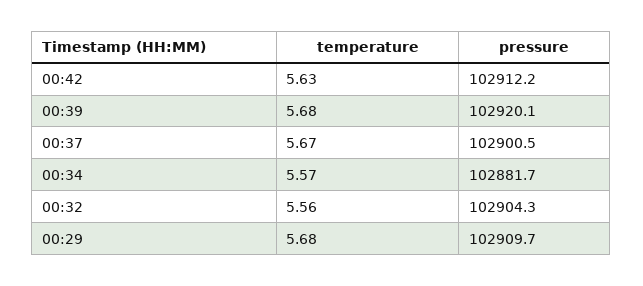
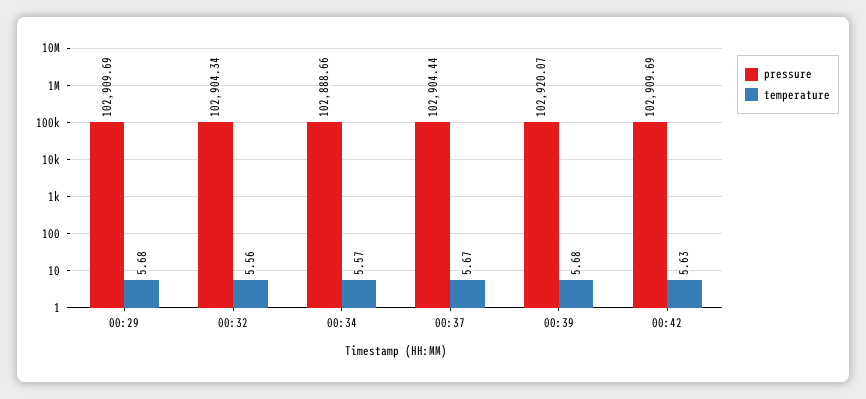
  {
    "temperature": {
      "00:42": 5.63,
      "00:39": 5.68,
      "00:37": 5.67,
      "00:34": 5.57,
      "00:32": 5.56,
      "00:29": 5.68
    },
    "pressure": {
-     "00:42": 102912.2,
+     "00:42": 102909.69,
      "00:39": 102920.07,
-     "00:37": 102900.5,
+     "00:37": 102904.44,
-     "00:34": 102881.7,
+     "00:34": 102888.66,
      "00:32": 102904.34,
      "00:29": 102909.69
    }
  }

